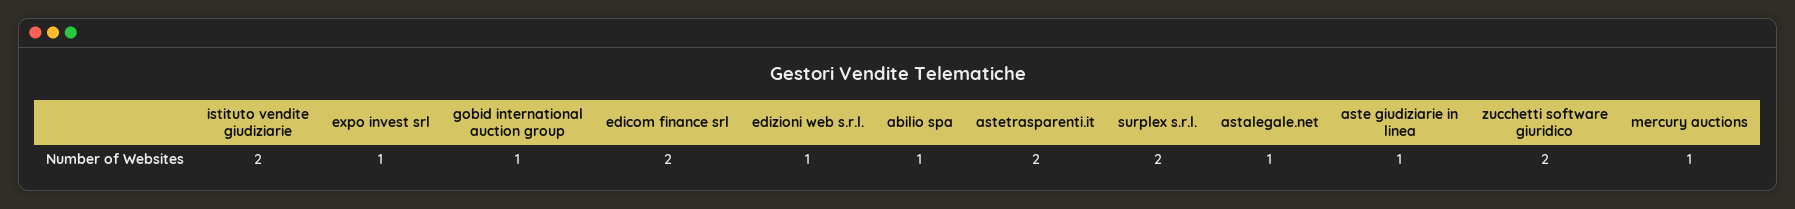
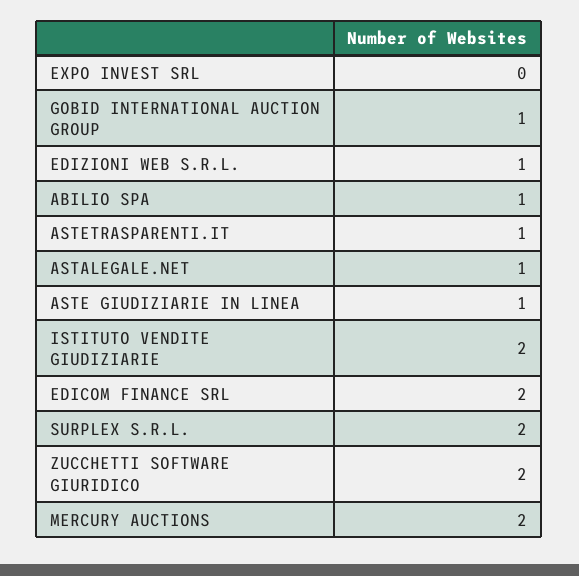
  {
    "istituto vendite giudiziarie": 2,
-   "expo invest srl": 1,
+   "expo invest srl": 0,
    "gobid international auction group": 1,
    "edicom finance srl": 2,
    "edizioni web s.r.l.": 1,
    "abilio spa": 1,
-   "astetrasparenti.it": 2,
+   "astetrasparenti.it": 1,
    "surplex s.r.l.": 2,
    "astalegale.net": 1,
    "aste giudiziarie in linea": 1,
    "zucchetti software giuridico": 2,
-   "mercury auctions": 1
+   "mercury auctions": 2
  }

